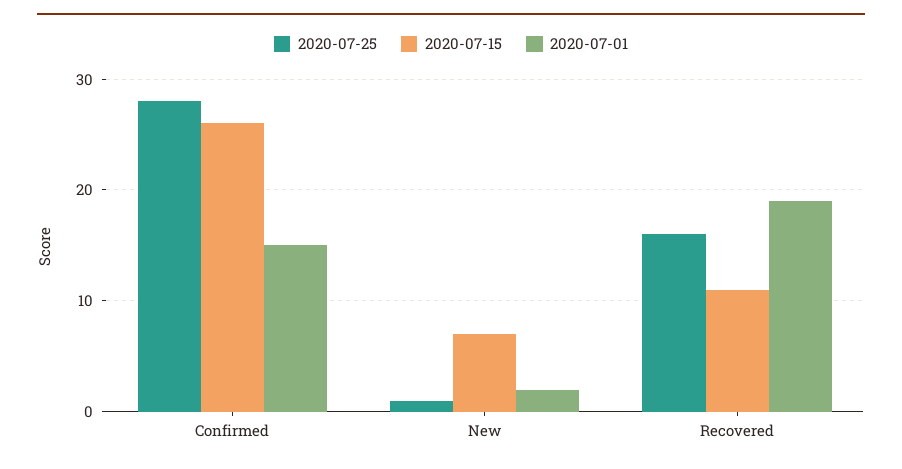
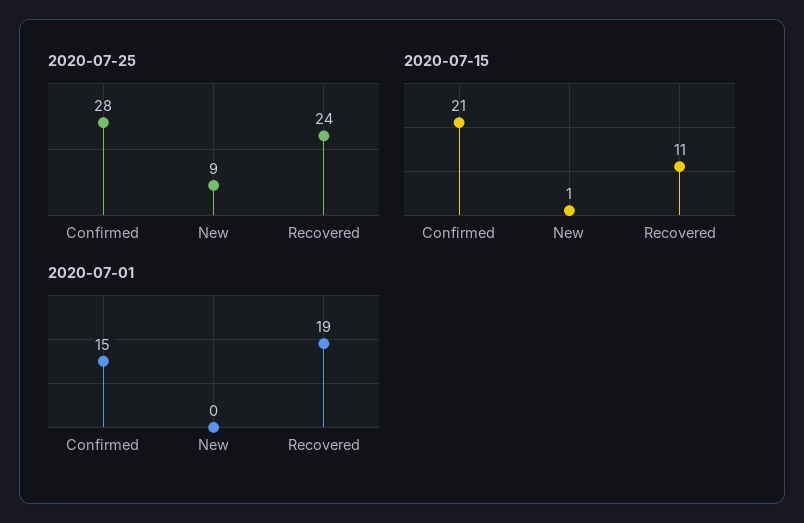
  {
    "2020-07-25": {
      "Confirmed": 28,
-     "New": 1,
+     "New": 9,
-     "Recovered": 16
+     "Recovered": 24
    },
    "2020-07-15": {
-     "Confirmed": 26,
+     "Confirmed": 21,
-     "New": 7,
+     "New": 1,
      "Recovered": 11
    },
    "2020-07-01": {
      "Confirmed": 15,
-     "New": 2,
+     "New": 0,
      "Recovered": 19
    }
  }

